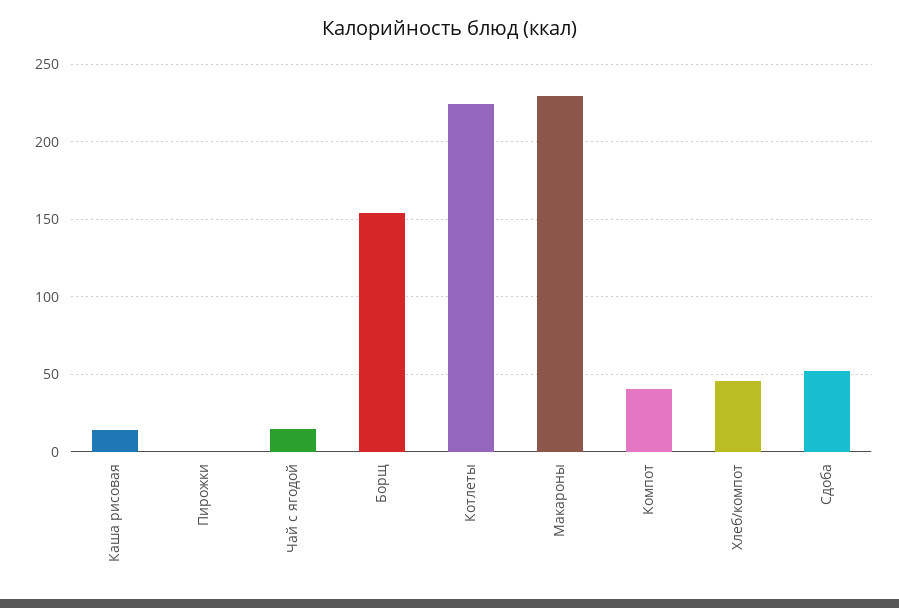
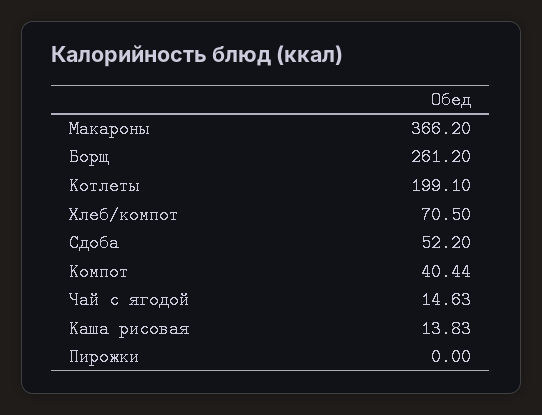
  {
    "Каша рисовая": 13.83,
    "Пирожки": 0,
    "Чай с ягодой": 14.63,
-   "Борщ": 155,
+   "Борщ": 261.2,
-   "Котлеты": 225,
+   "Котлеты": 199.1,
-   "Макароны": 230,
+   "Макароны": 366.2,
    "Компот": 40.44,
-   "Хлеб/компот": 45,
+   "Хлеб/компот": 70.5,
    "Сдоба": 52.2
  }

